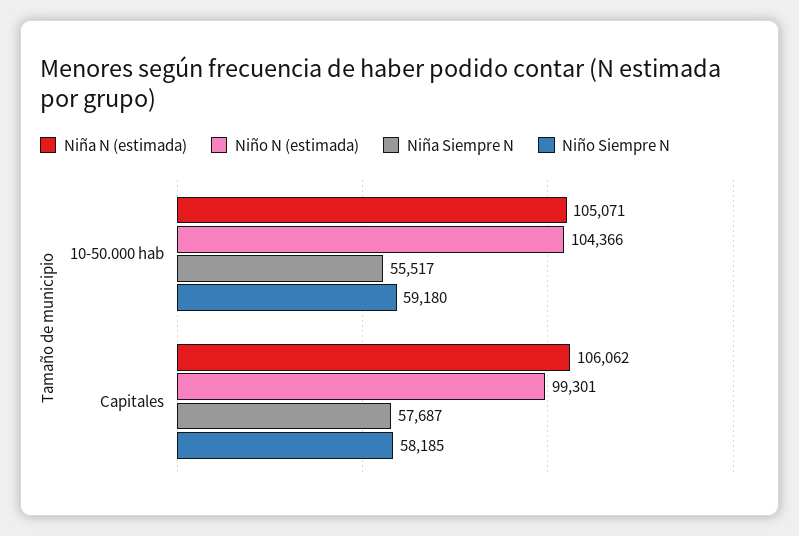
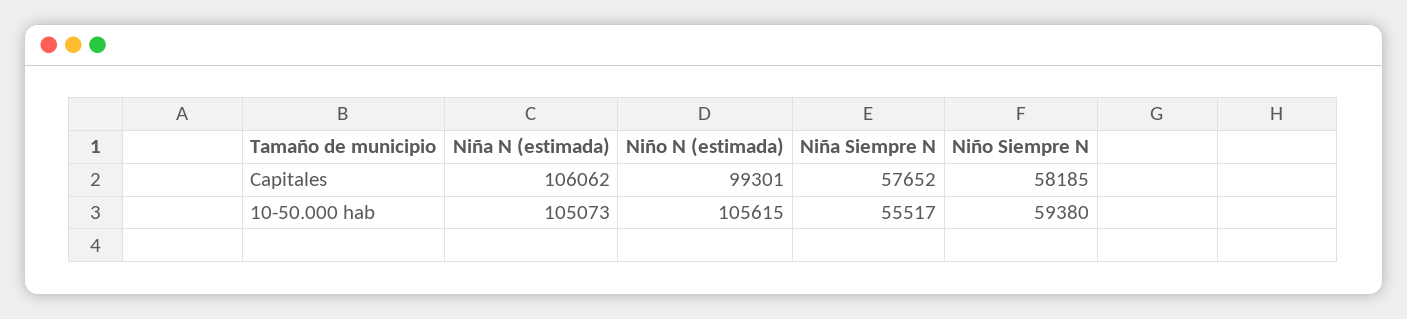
  {
    "Niña N (estimada)": {
-     "10-50.000 hab": 105071,
+     "10-50.000 hab": 105073,
      "Capitales": 106062
    },
    "Niño N (estimada)": {
-     "10-50.000 hab": 104366,
+     "10-50.000 hab": 105615,
      "Capitales": 99301
    },
    "Niña Siempre N": {
      "10-50.000 hab": 55517,
-     "Capitales": 57687
+     "Capitales": 57652
    },
    "Niño Siempre N": {
-     "10-50.000 hab": 59180,
+     "10-50.000 hab": 59380,
      "Capitales": 58185
    }
  }

